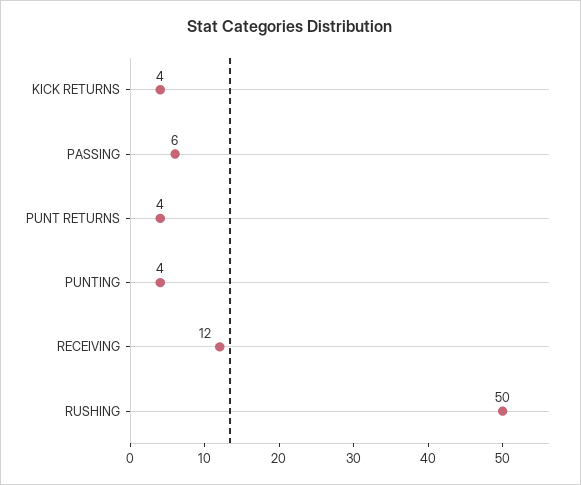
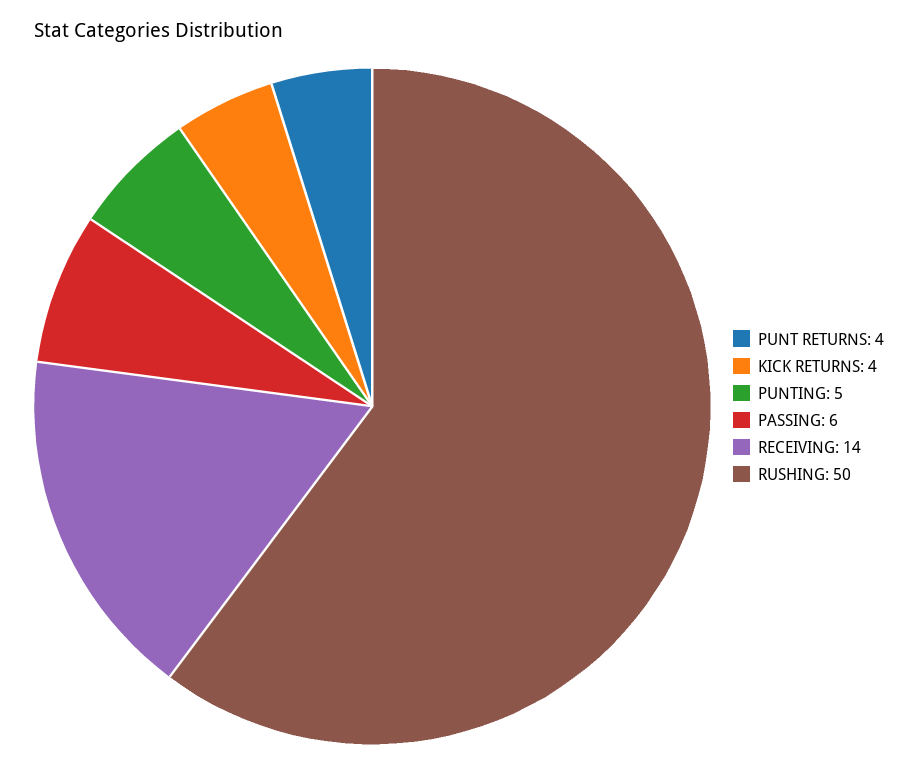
  {
    "KICK RETURNS": 4,
    "PASSING": 6,
    "PUNT RETURNS": 4,
-   "PUNTING": 4,
+   "PUNTING": 5,
-   "RECEIVING": 12,
+   "RECEIVING": 14,
    "RUSHING": 50
  }

